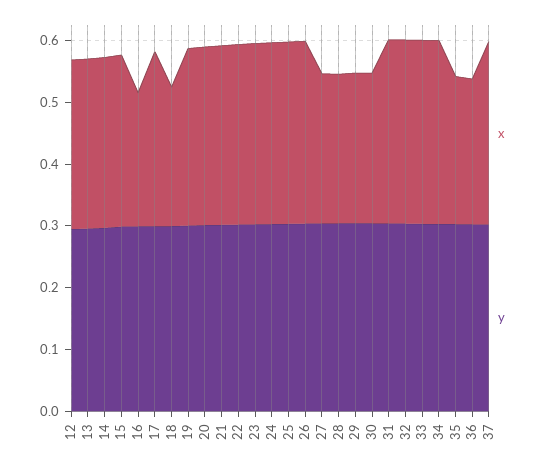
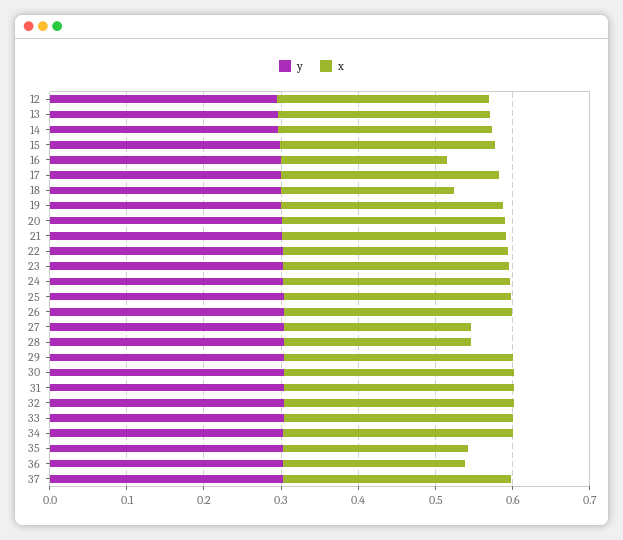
  {
    "x": {
      "12": 0.28,
      "13": 0.28,
      "14": 0.28,
      "15": 0.28,
      "16": 0.22,
      "17": 0.28,
      "18": 0.22,
      "19": 0.28,
      "20": 0.28,
      "21": 0.3,
      "22": 0.3,
      "23": 0.3,
      "24": 0.3,
      "25": 0.3,
      "26": 0.3,
      "27": 0.24,
      "28": 0.24,
-     "29": 0.24,
+     "29": 0.3,
-     "30": 0.24,
+     "30": 0.3,
      "31": 0.3,
      "32": 0.3,
      "33": 0.3,
      "34": 0.3,
      "35": 0.24,
      "36": 0.24,
      "37": 0.3
    },
    "y": {
      "12": 0.3,
      "13": 0.3,
      "14": 0.3,
      "15": 0.3,
      "16": 0.3,
      "17": 0.3,
      "18": 0.3,
      "19": 0.3,
      "20": 0.3,
      "21": 0.3,
      "22": 0.3,
      "23": 0.3,
      "24": 0.3,
      "25": 0.3,
      "26": 0.3,
      "27": 0.3,
      "28": 0.3,
      "29": 0.3,
      "30": 0.3,
      "31": 0.3,
      "32": 0.3,
      "33": 0.3,
      "34": 0.3,
      "35": 0.3,
      "36": 0.3,
      "37": 0.3
    }
  }

